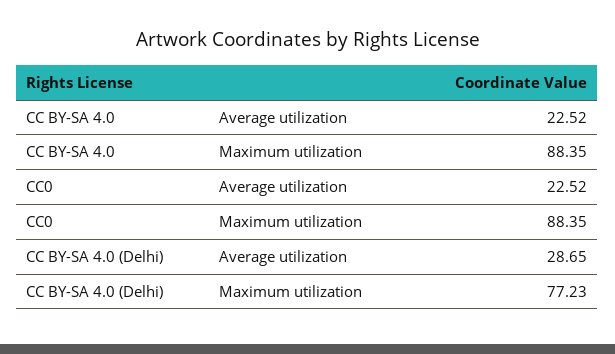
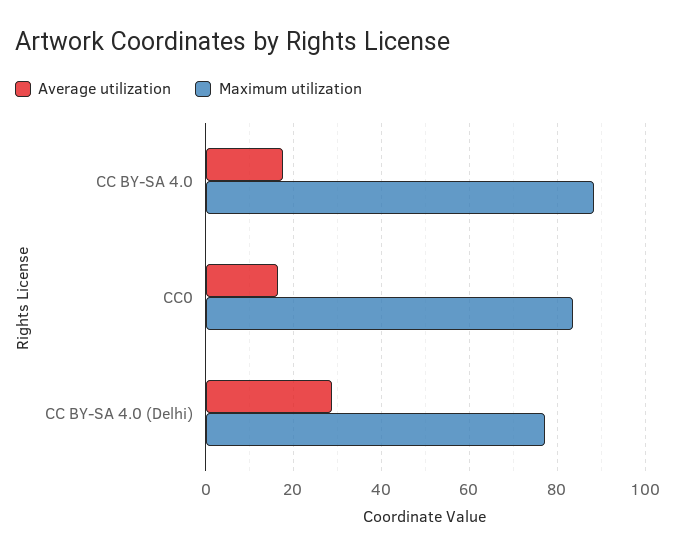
  {
    "Average utilization": {
-     "CC BY-SA 4.0": 22.52,
+     "CC BY-SA 4.0": 18,
-     "CC0": 22.52,
+     "CC0": 16,
      "CC BY-SA 4.0 (Delhi)": 28.65
    },
    "Maximum utilization": {
      "CC BY-SA 4.0": 88.35,
-     "CC0": 88.35,
+     "CC0": 84,
      "CC BY-SA 4.0 (Delhi)": 77.23
    }
  }

